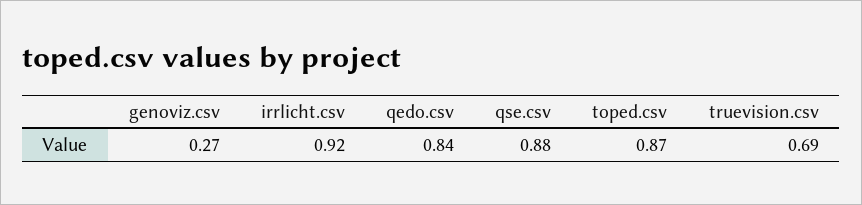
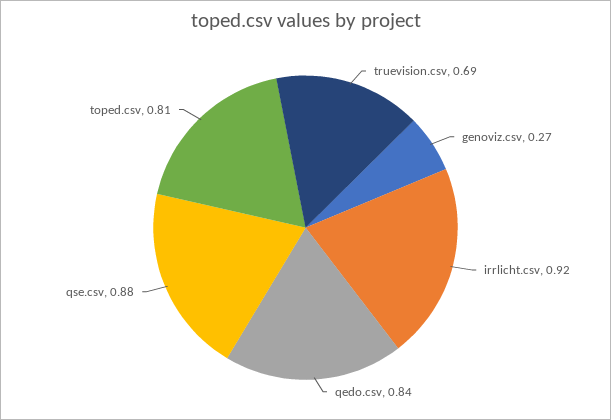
  {
    "genoviz.csv": 0.27,
    "irrlicht.csv": 0.92,
    "qedo.csv": 0.84,
    "qse.csv": 0.88,
-   "toped.csv": 0.87,
+   "toped.csv": 0.81,
    "truevision.csv": 0.69
  }

